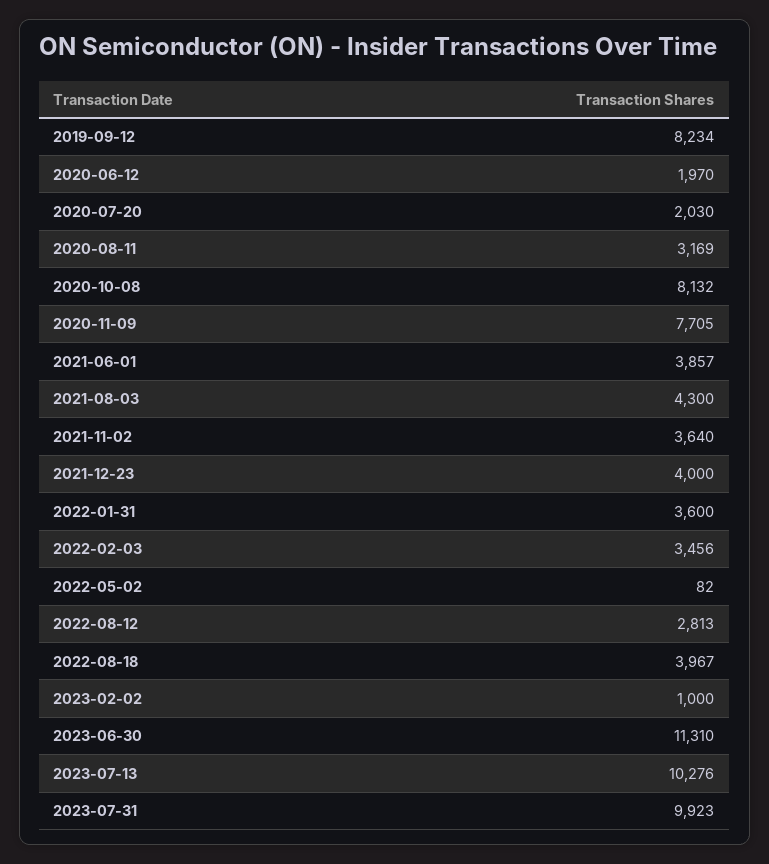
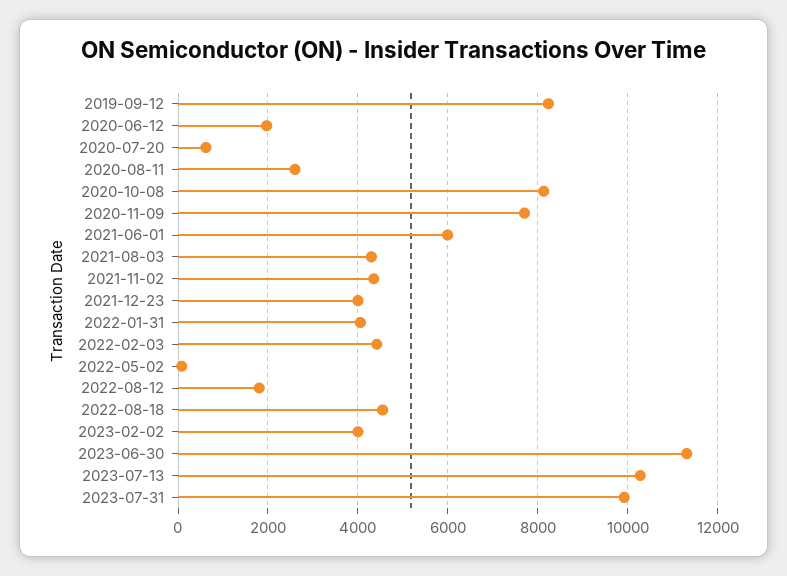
  {
    "2019-09-12": 8234,
    "2020-06-12": 1970,
-   "2020-07-20": 2030,
+   "2020-07-20": 600,
-   "2020-08-11": 3169,
+   "2020-08-11": 2600,
    "2020-10-08": 8132,
    "2020-11-09": 7705,
-   "2021-06-01": 3857,
+   "2021-06-01": 6000,
    "2021-08-03": 4300,
-   "2021-11-02": 3640,
+   "2021-11-02": 4400,
    "2021-12-23": 4000,
-   "2022-01-31": 3600,
+   "2022-01-31": 4000,
-   "2022-02-03": 3456,
+   "2022-02-03": 4400,
    "2022-05-02": 82,
-   "2022-08-12": 2813,
+   "2022-08-12": 1800,
-   "2022-08-18": 3967,
+   "2022-08-18": 4600,
-   "2023-02-02": 1000,
+   "2023-02-02": 4000,
    "2023-06-30": 11310,
    "2023-07-13": 10276,
    "2023-07-31": 9923
  }

